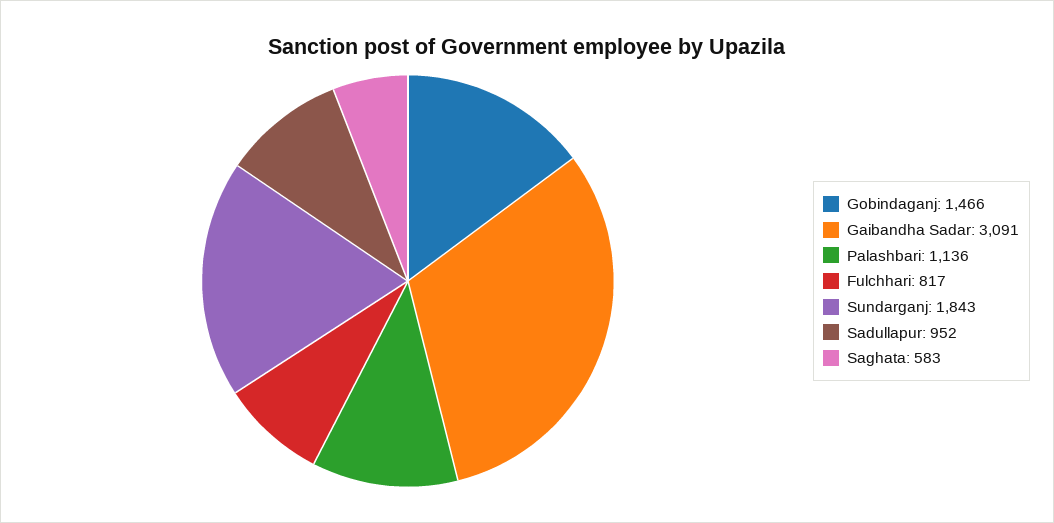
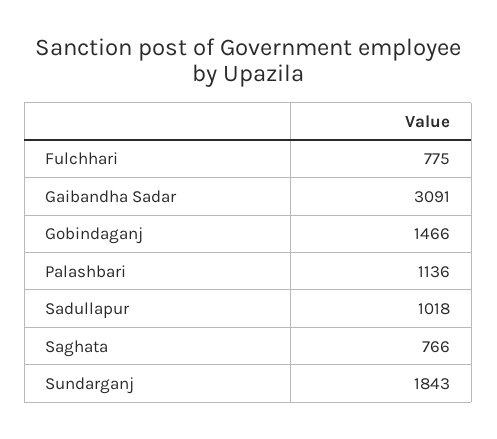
  {
    "Gobindaganj": 1466,
    "Gaibandha Sadar": 3091,
    "Palashbari": 1136,
-   "Fulchhari": 817,
+   "Fulchhari": 775,
    "Sundarganj": 1843,
-   "Sadullapur": 952,
+   "Sadullapur": 1018,
-   "Saghata": 583
+   "Saghata": 766
  }

